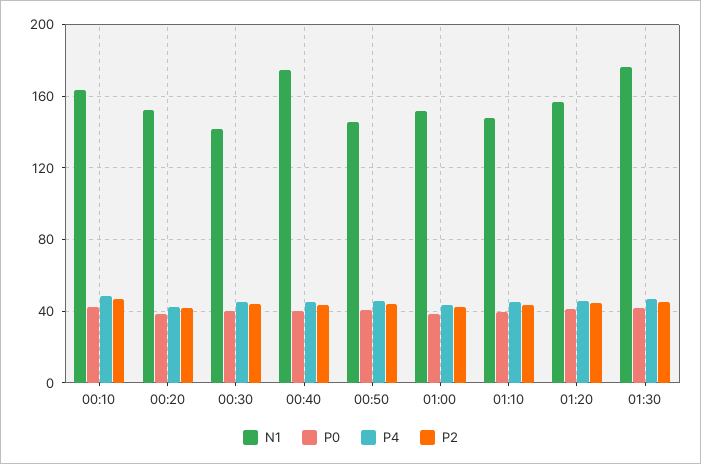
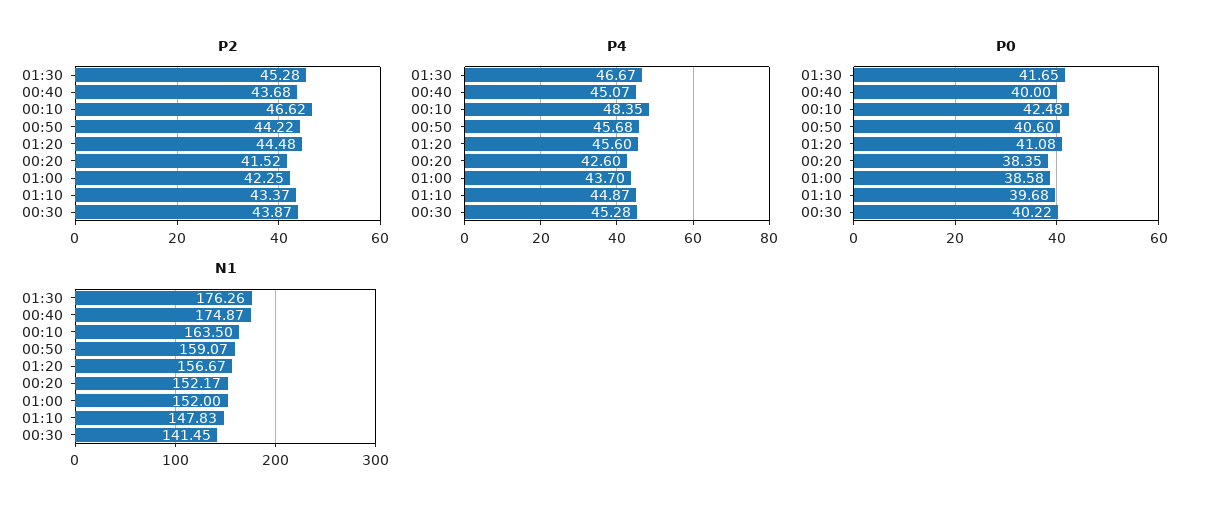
  {
    "N1": {
      "00:10": 163.5,
      "00:20": 152.17,
      "00:30": 141.45,
      "00:40": 174.87,
-     "00:50": 145,
+     "00:50": 159.07,
      "01:00": 152,
      "01:10": 147.83,
      "01:20": 156.67,
      "01:30": 176.26
    },
    "P0": {
      "00:10": 42.48,
      "00:20": 38.35,
      "00:30": 40.22,
      "00:40": 40,
      "00:50": 40.6,
      "01:00": 38.58,
      "01:10": 39.68,
      "01:20": 41.08,
      "01:30": 41.65
    },
    "P4": {
      "00:10": 48.35,
      "00:20": 42.6,
      "00:30": 45.28,
      "00:40": 45.07,
      "00:50": 45.68,
      "01:00": 43.7,
      "01:10": 44.87,
      "01:20": 45.6,
      "01:30": 46.67
    },
    "P2": {
      "00:10": 46.62,
      "00:20": 41.52,
      "00:30": 43.87,
      "00:40": 43.68,
      "00:50": 44.22,
      "01:00": 42.25,
      "01:10": 43.37,
      "01:20": 44.48,
      "01:30": 45.28
    }
  }

